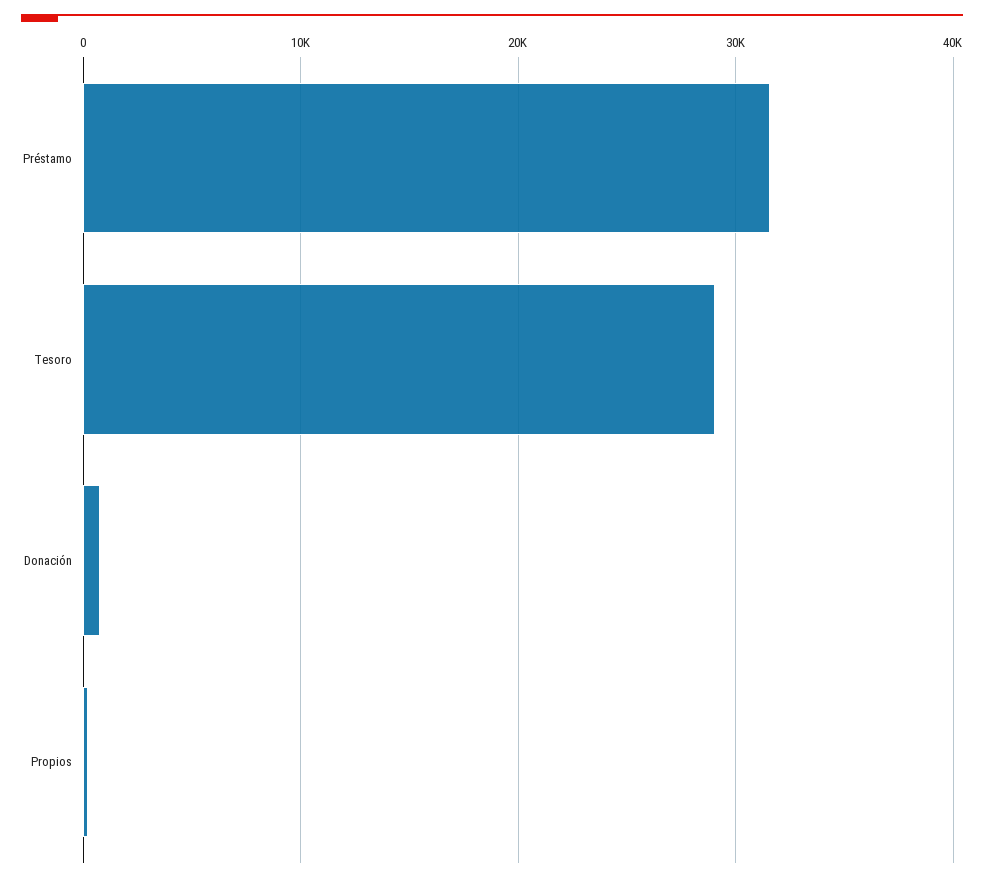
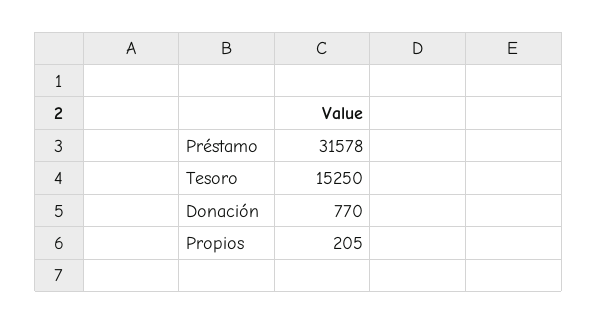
  {
    "Préstamo": 31578,
-   "Tesoro": 29000,
+   "Tesoro": 15250,
    "Donación": 770,
    "Propios": 205
  }

